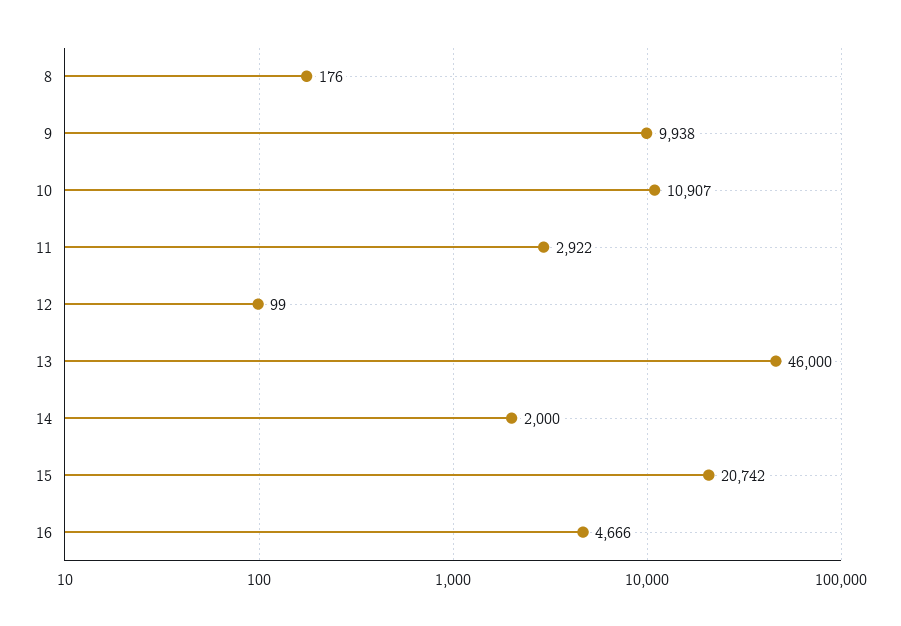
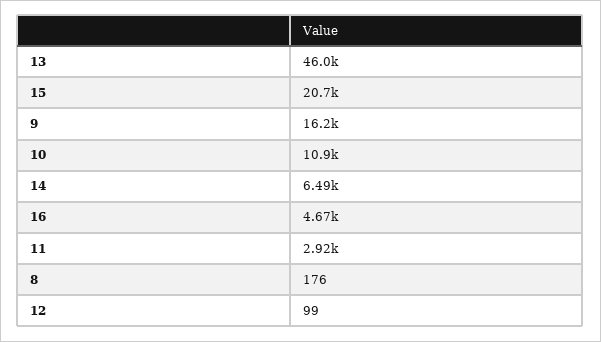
  {
    "8": 176,
-   "9": 9938,
+   "9": 16200,
    "10": 10907,
    "11": 2922,
    "12": 99,
    "13": 46000,
-   "14": 2000,
+   "14": 6490,
    "15": 20742,
    "16": 4666
  }

